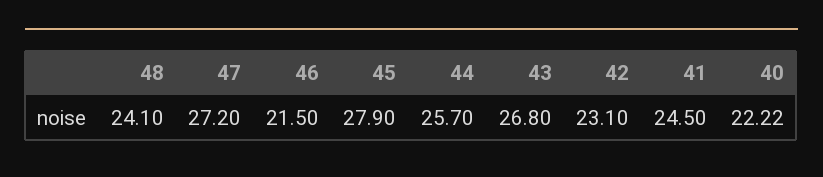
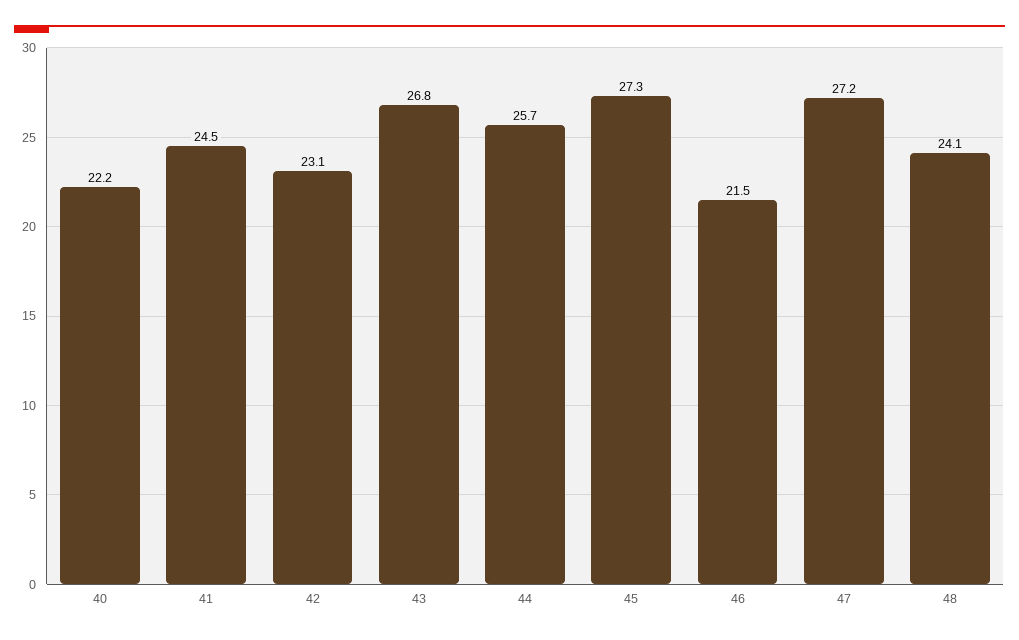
  {
    "48": 24.1,
    "47": 27.2,
    "46": 21.5,
-   "45": 27.9,
+   "45": 27.3,
    "44": 25.7,
    "43": 26.8,
    "42": 23.1,
    "41": 24.5,
    "40": 22.22
  }

